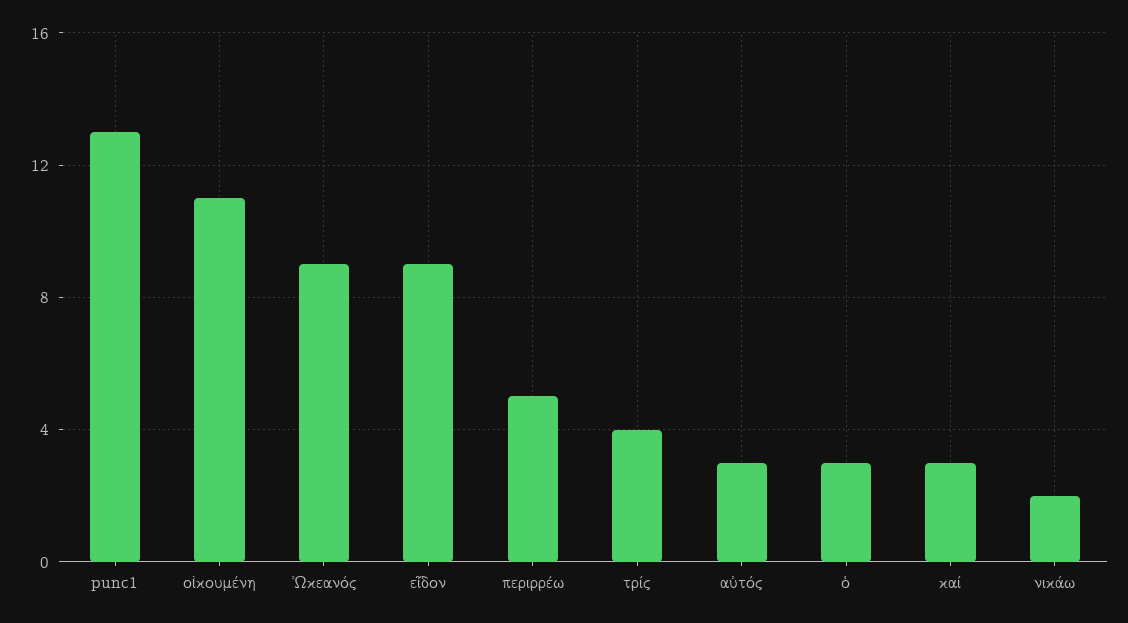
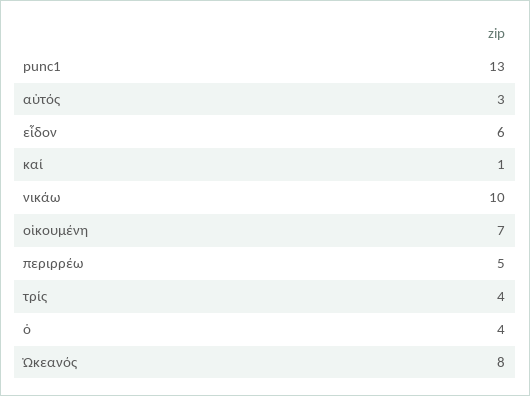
  {
    "punc1": 13,
-   "οἰκουμένη": 11,
+   "οἰκουμένη": 7,
-   "Ὠκεανός": 9,
+   "Ὠκεανός": 8,
-   "εἶδον": 9,
+   "εἶδον": 6,
    "περιρρέω": 5,
    "τρίς": 4,
    "αὐτός": 3,
-   "ὁ": 3,
+   "ὁ": 4,
-   "καί": 3,
+   "καί": 1,
-   "νικάω": 2
+   "νικάω": 10
  }

